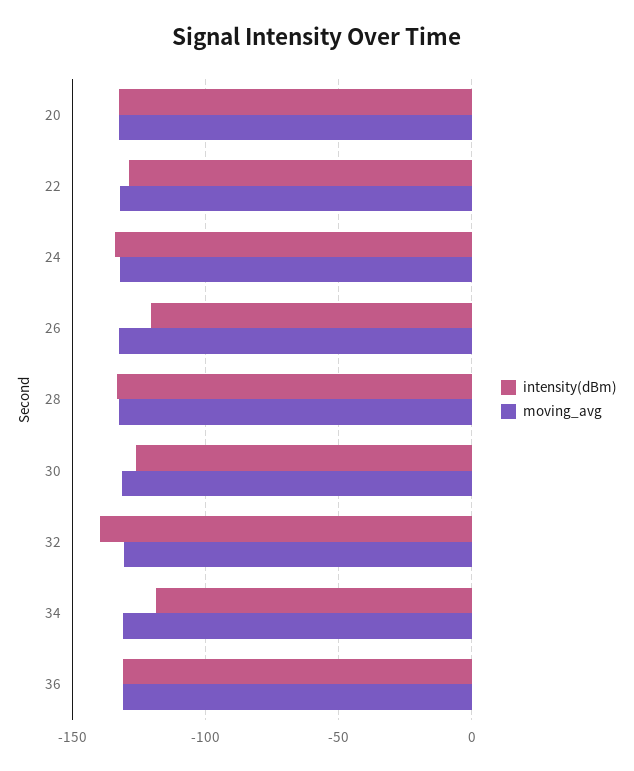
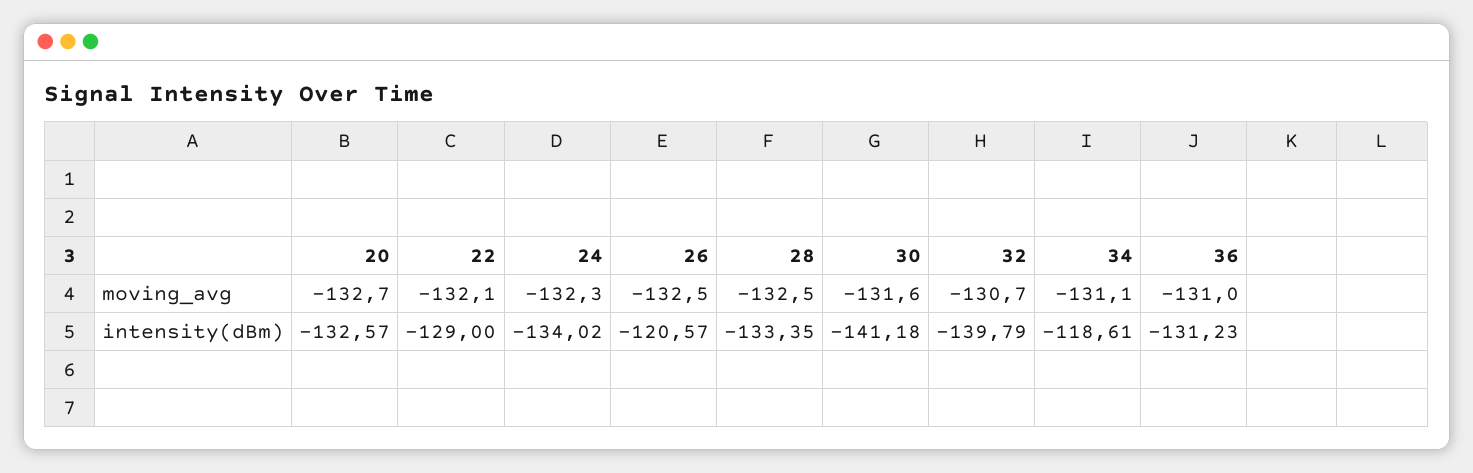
  {
    "intensity(dBm)": {
      "20": -132.57,
      "22": -129,
      "24": -134.02,
      "26": -120.57,
      "28": -133.35,
-     "30": -125,
+     "30": -141.18,
      "32": -139.79,
      "34": -118.61,
      "36": -131.23
    },
    "moving_avg": {
      "20": -132.7,
      "22": -132.1,
      "24": -132.3,
      "26": -132.5,
      "28": -132.5,
      "30": -131.6,
      "32": -130.7,
      "34": -131.1,
      "36": -131
    }
  }

